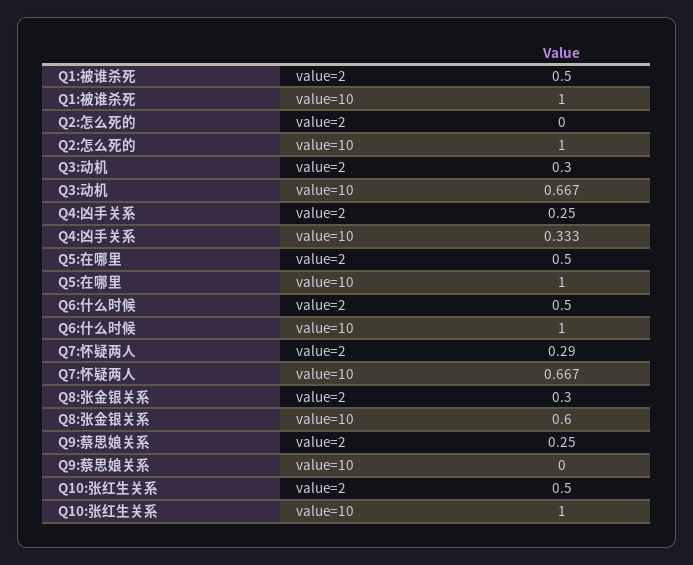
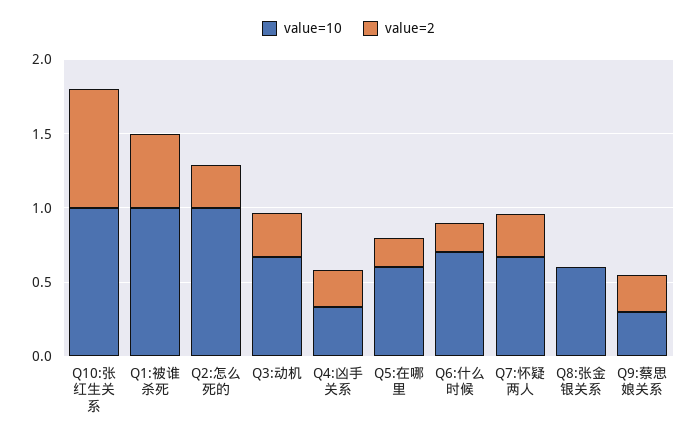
  {
    "value=2": {
      "Q1:被谁杀死": 0.5,
-     "Q2:怎么死的": 0,
+     "Q2:怎么死的": 0.3,
      "Q3:动机": 0.3,
      "Q4:凶手关系": 0.25,
-     "Q5:在哪里": 0.5,
+     "Q5:在哪里": 0.2,
-     "Q6:什么时候": 0.5,
+     "Q6:什么时候": 0.2,
      "Q7:怀疑两人": 0.29,
-     "Q8:张金银关系": 0.3,
+     "Q8:张金银关系": 0,
      "Q9:蔡思娘关系": 0.25,
-     "Q10:张红生关系": 0.5
+     "Q10:张红生关系": 0.8
    },
    "value=10": {
      "Q1:被谁杀死": 1,
      "Q2:怎么死的": 1,
      "Q3:动机": 0.667,
      "Q4:凶手关系": 0.333,
-     "Q5:在哪里": 1,
+     "Q5:在哪里": 0.6,
-     "Q6:什么时候": 1,
+     "Q6:什么时候": 0.7,
      "Q7:怀疑两人": 0.667,
      "Q8:张金银关系": 0.6,
-     "Q9:蔡思娘关系": 0,
+     "Q9:蔡思娘关系": 0.3,
      "Q10:张红生关系": 1
    }
  }

